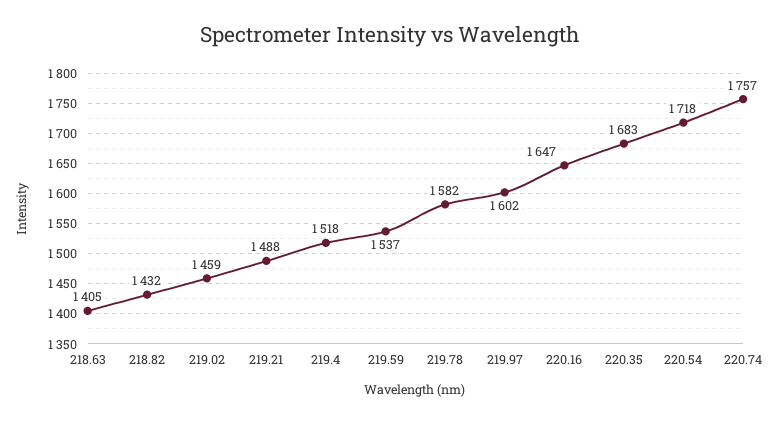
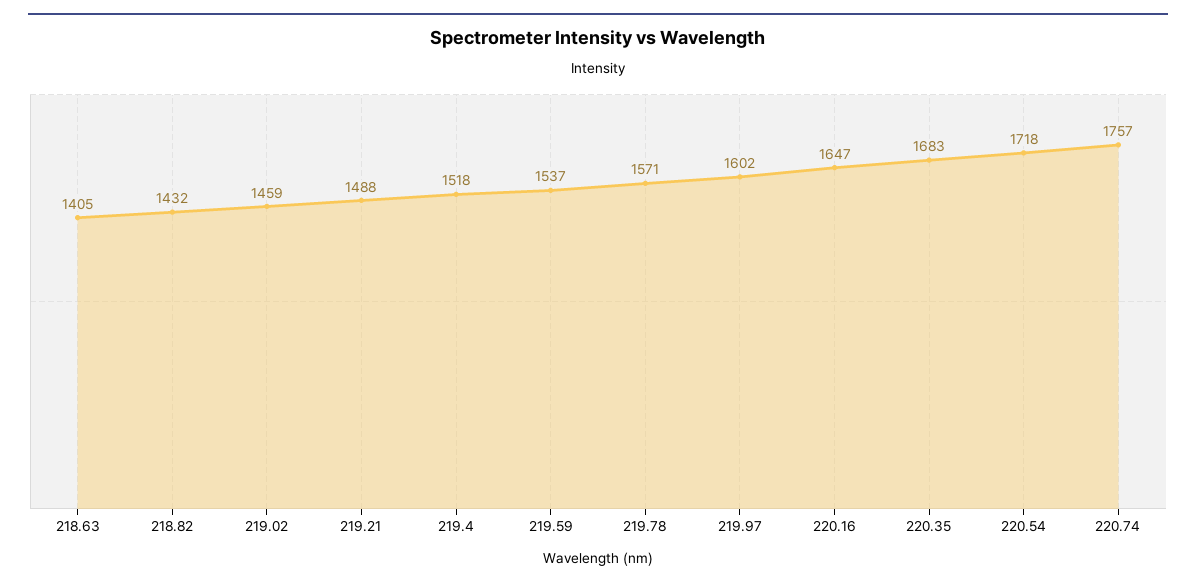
  {
    "218.63": 1405,
    "218.82": 1432,
    "219.02": 1459,
    "219.21": 1488,
    "219.4": 1518,
    "219.59": 1537,
-   "219.78": 1582,
+   "219.78": 1571,
    "219.97": 1602,
    "220.16": 1647,
    "220.35": 1683,
    "220.54": 1718,
    "220.74": 1757
  }

